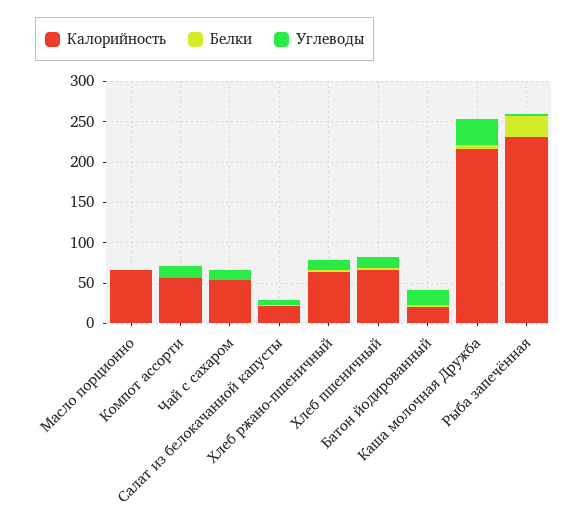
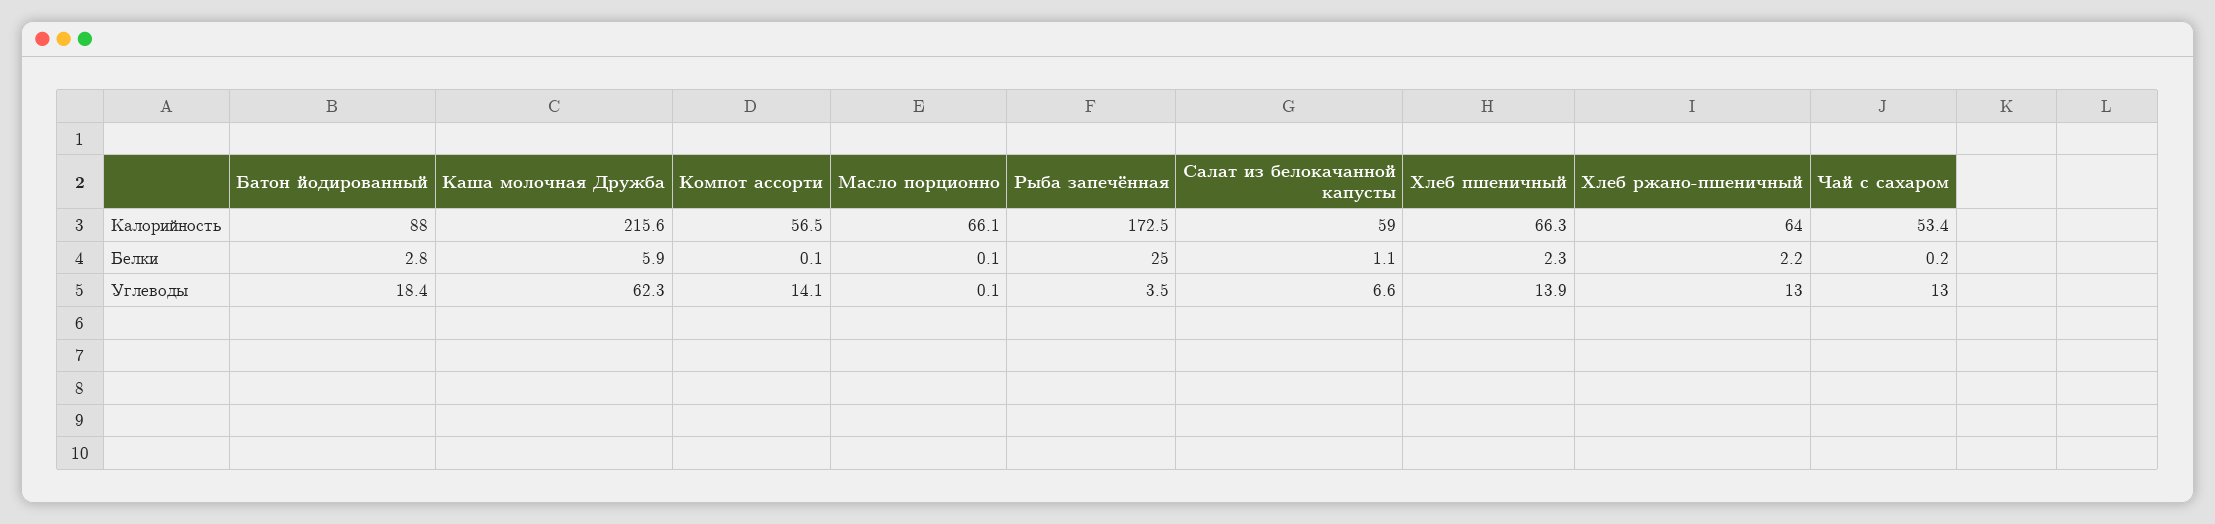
  {
    "Калорийность": {
      "Масло порционно": 66.1,
      "Компот ассорти": 56.5,
      "Чай с сахаром": 53.4,
-     "Салат из белокачанной капусты": 20,
+     "Салат из белокачанной капусты": 59,
      "Хлеб ржано-пшеничный": 64,
      "Хлеб пшеничный": 66.3,
-     "Батон йодированный": 20,
+     "Батон йодированный": 88,
      "Каша молочная Дружба": 215.6,
-     "Рыба запечённая": 230
+     "Рыба запечённая": 172.5
    },
    "Белки": {
      "Масло порционно": 0.1,
      "Компот ассорти": 0.1,
      "Чай с сахаром": 0.2,
      "Салат из белокачанной капусты": 1.1,
      "Хлеб ржано-пшеничный": 2.2,
      "Хлеб пшеничный": 2.3,
      "Батон йодированный": 2.8,
      "Каша молочная Дружба": 5.9,
      "Рыба запечённая": 25
    },
    "Углеводы": {
      "Масло порционно": 0.1,
      "Компот ассорти": 14.1,
      "Чай с сахаром": 13,
      "Салат из белокачанной капусты": 6.6,
      "Хлеб ржано-пшеничный": 13,
      "Хлеб пшеничный": 13.9,
      "Батон йодированный": 18.4,
-     "Каша молочная Дружба": 30,
+     "Каша молочная Дружба": 62.3,
      "Рыба запечённая": 3.5
    }
  }

